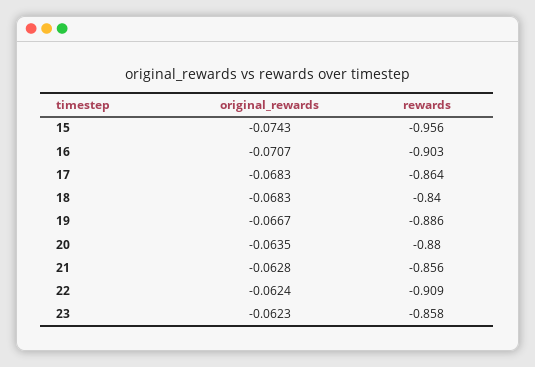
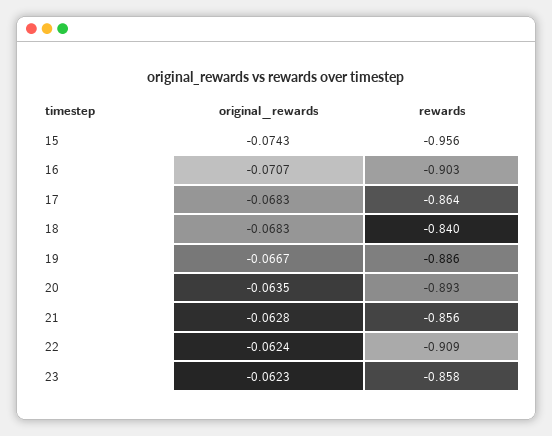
  {
    "original_rewards": {
      "15": -0.0743,
      "16": -0.0707,
      "17": -0.0683,
      "18": -0.0683,
      "19": -0.0667,
      "20": -0.0635,
      "21": -0.0628,
      "22": -0.0624,
      "23": -0.0623
    },
    "rewards": {
      "15": -0.956,
      "16": -0.903,
      "17": -0.864,
      "18": -0.84,
      "19": -0.886,
-     "20": -0.88,
+     "20": -0.893,
      "21": -0.856,
      "22": -0.909,
      "23": -0.858
    }
  }

